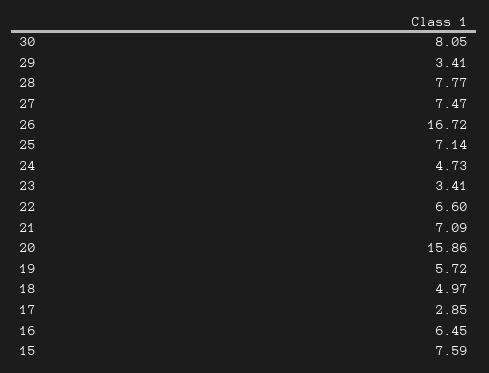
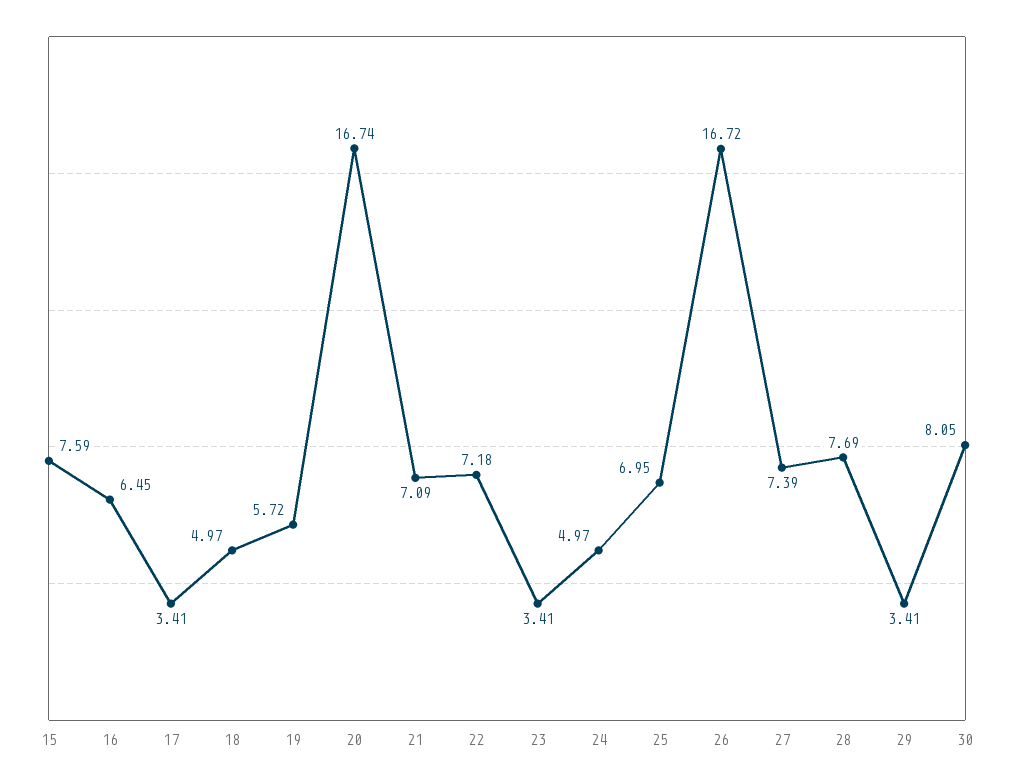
  {
    "30": 8.05,
    "29": 3.41,
-   "28": 7.77,
+   "28": 7.69,
-   "27": 7.47,
+   "27": 7.39,
    "26": 16.72,
-   "25": 7.14,
+   "25": 6.95,
-   "24": 4.73,
+   "24": 4.97,
    "23": 3.41,
-   "22": 6.6,
+   "22": 7.18,
    "21": 7.09,
-   "20": 15.86,
+   "20": 16.74,
    "19": 5.72,
    "18": 4.97,
-   "17": 2.85,
+   "17": 3.41,
    "16": 6.45,
    "15": 7.59
  }

